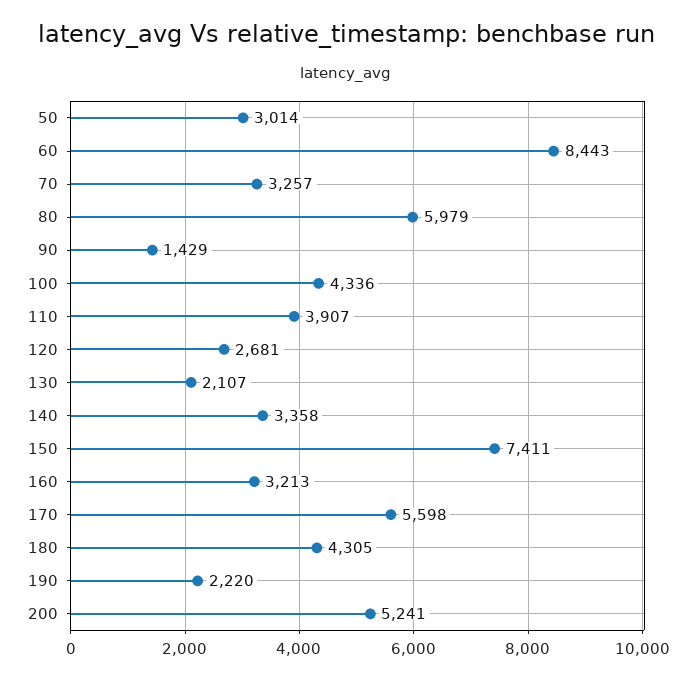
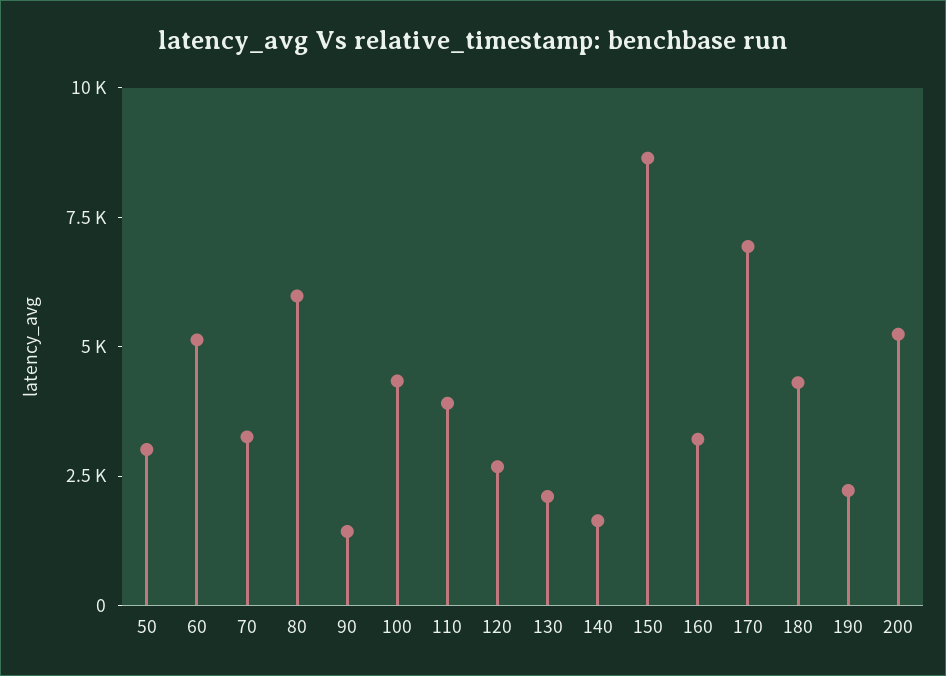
  {
    "50": 3014,
-   "60": 8443,
+   "60": 5000,
    "70": 3257,
    "80": 5979,
    "90": 1429,
    "100": 4336,
    "110": 3907,
    "120": 2681,
    "130": 2107,
-   "140": 3358,
+   "140": 1500,
-   "150": 7411,
+   "150": 8500,
    "160": 3213,
-   "170": 5598,
+   "170": 7000,
    "180": 4305,
    "190": 2220,
    "200": 5241
  }

